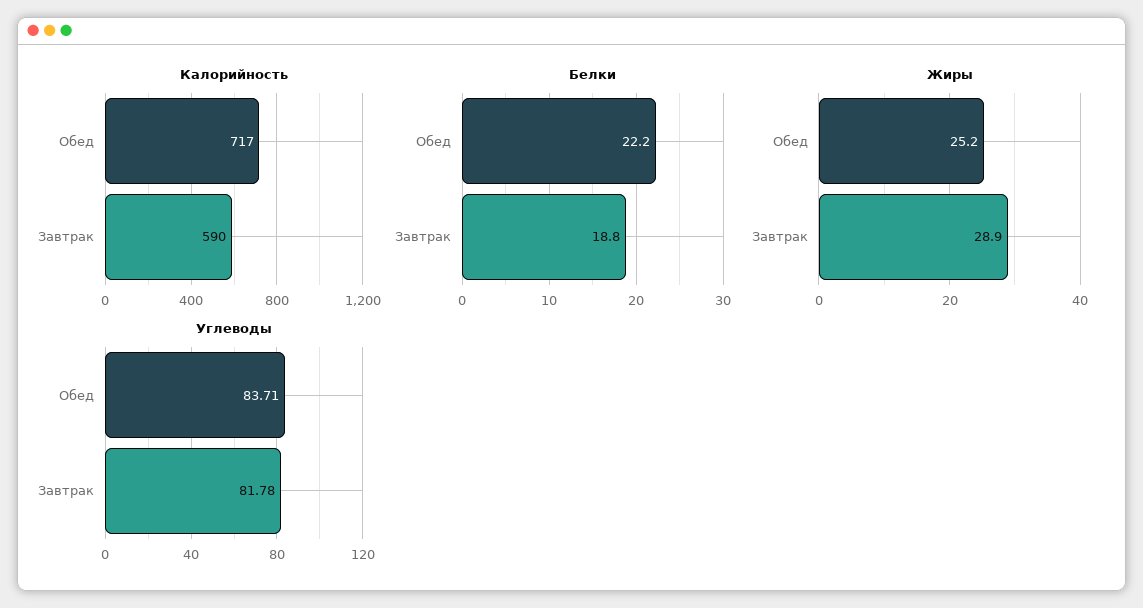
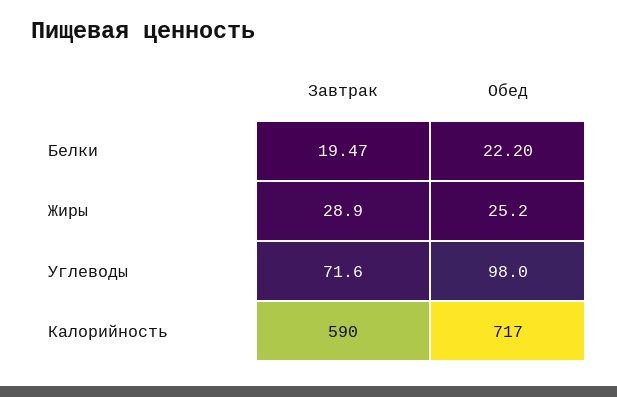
  {
    "Калорийность": {
      "Обед": 717,
      "Завтрак": 590
    },
    "Белки": {
      "Обед": 22.2,
-     "Завтрак": 18.8
+     "Завтрак": 19.47
    },
    "Жиры": {
      "Обед": 25.2,
      "Завтрак": 28.9
    },
    "Углеводы": {
-     "Обед": 83.71,
+     "Обед": 98,
-     "Завтрак": 81.78
+     "Завтрак": 71.6
    }
  }

